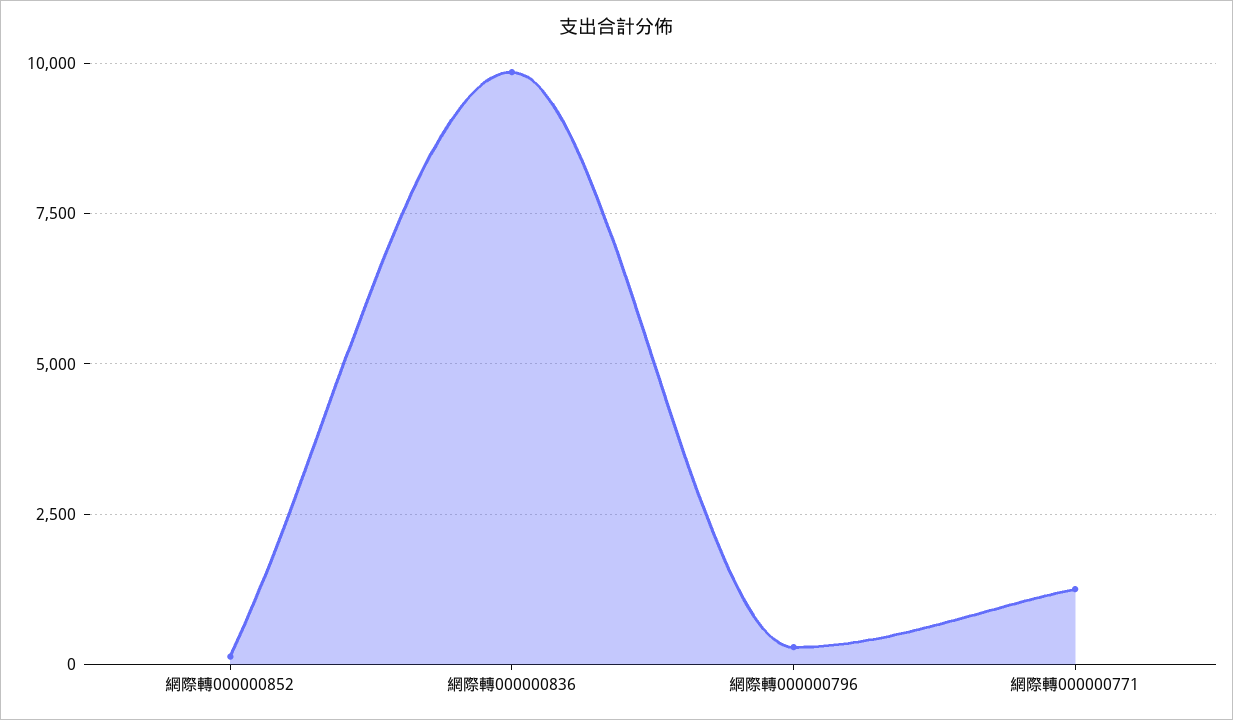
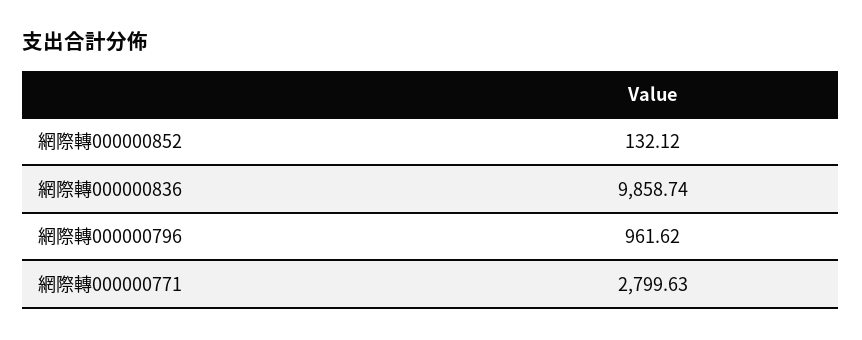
  {
    "網際轉000000852": 132.12,
    "網際轉000000836": 9858.74,
-   "網際轉000000796": 250,
+   "網際轉000000796": 961.62,
-   "網際轉000000771": 1250
+   "網際轉000000771": 2799.63
  }

